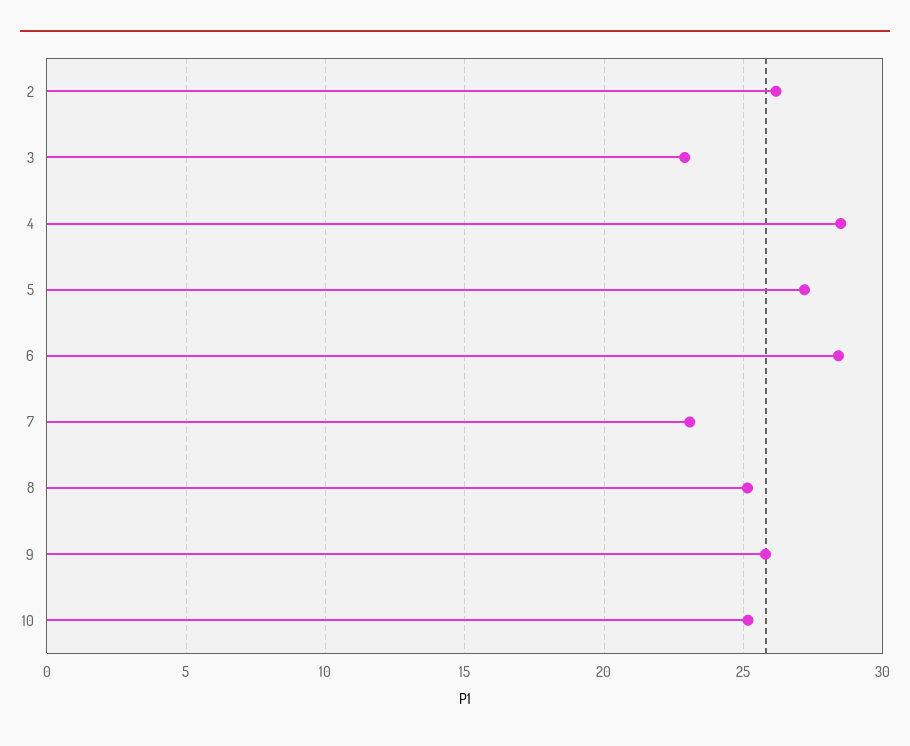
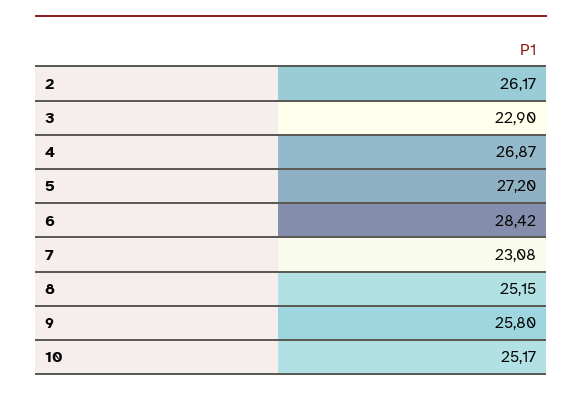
  {
    "2": 26.17,
    "3": 22.9,
-   "4": 28.5,
+   "4": 26.87,
    "5": 27.2,
    "6": 28.42,
    "7": 23.08,
    "8": 25.15,
    "9": 25.8,
    "10": 25.17
  }

